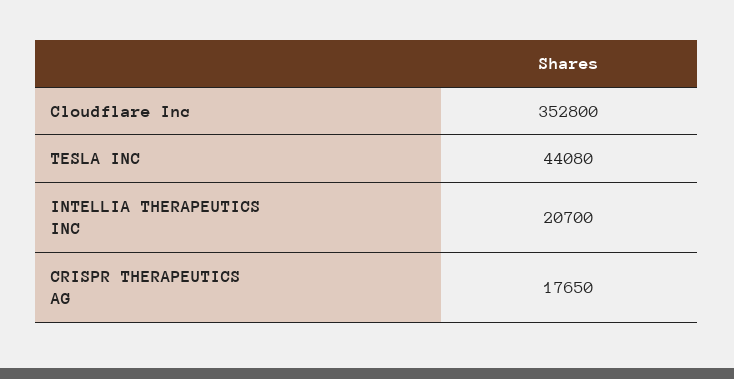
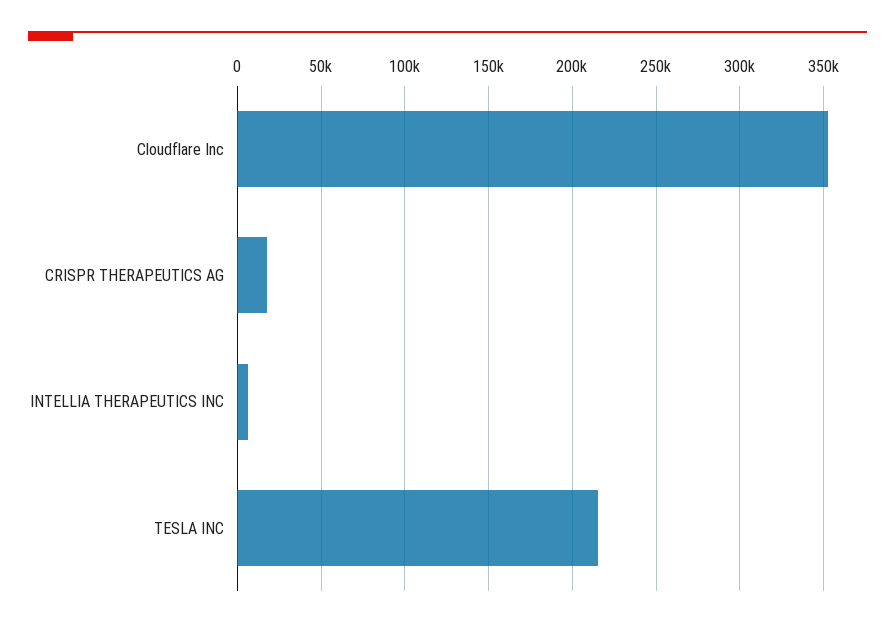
  {
    "Cloudflare Inc": 352800,
-   "TESLA INC": 44080,
+   "TESLA INC": 215000,
-   "INTELLIA THERAPEUTICS INC": 20700,
+   "INTELLIA THERAPEUTICS INC": 5000,
    "CRISPR THERAPEUTICS AG": 17650
  }

